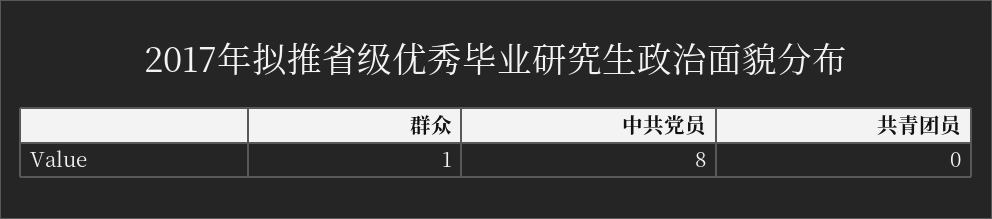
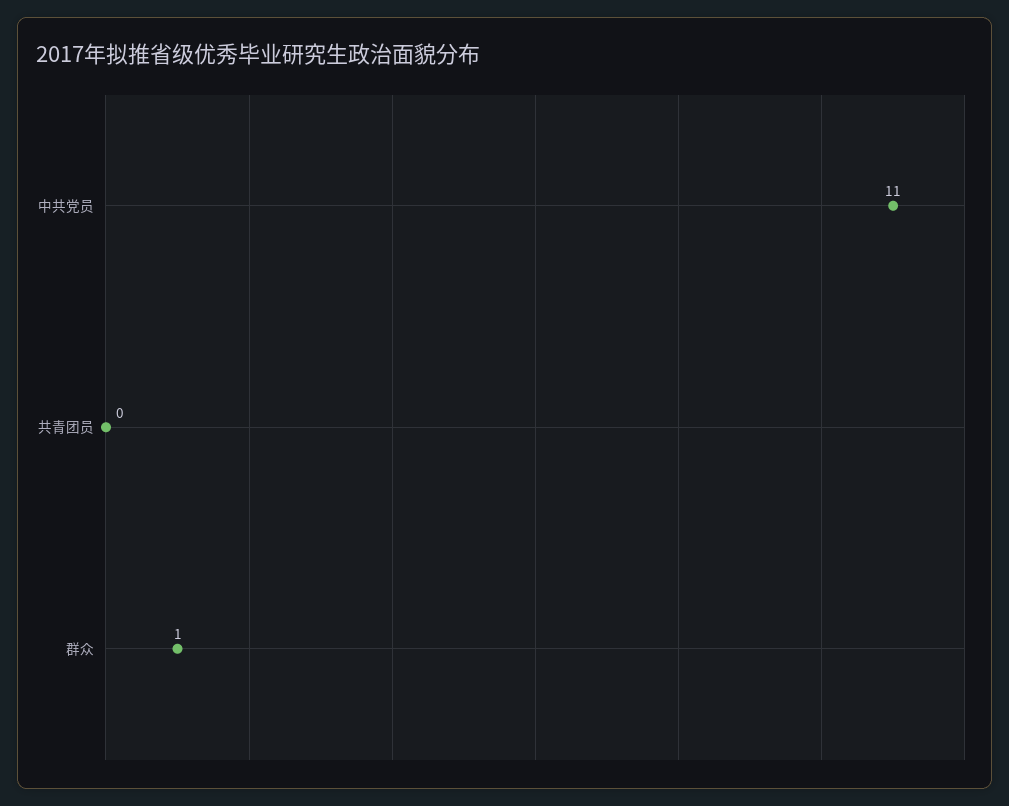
  {
    "群众": 1,
-   "中共党员": 8,
+   "中共党员": 11,
    "共青团员": 0
  }

